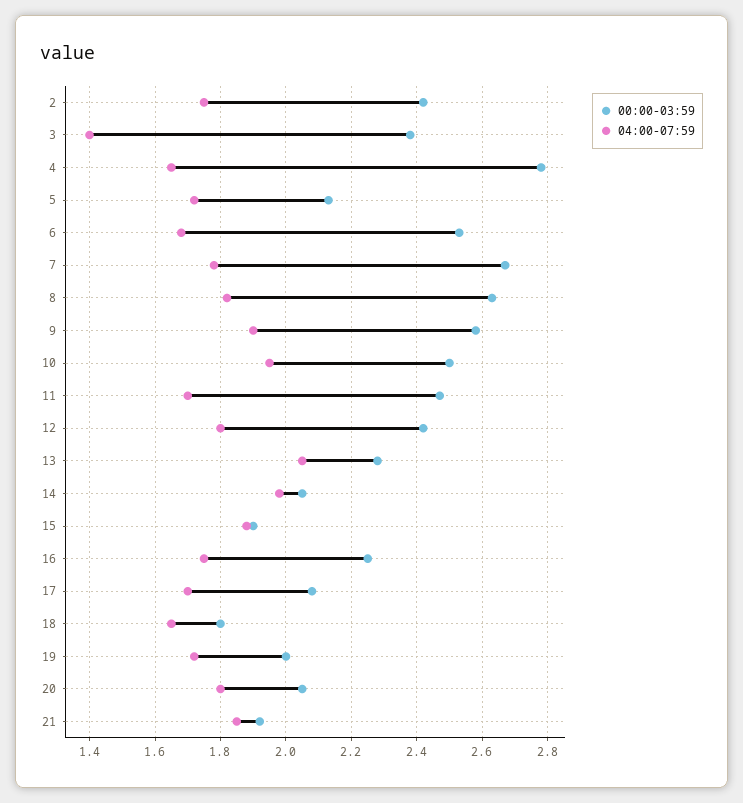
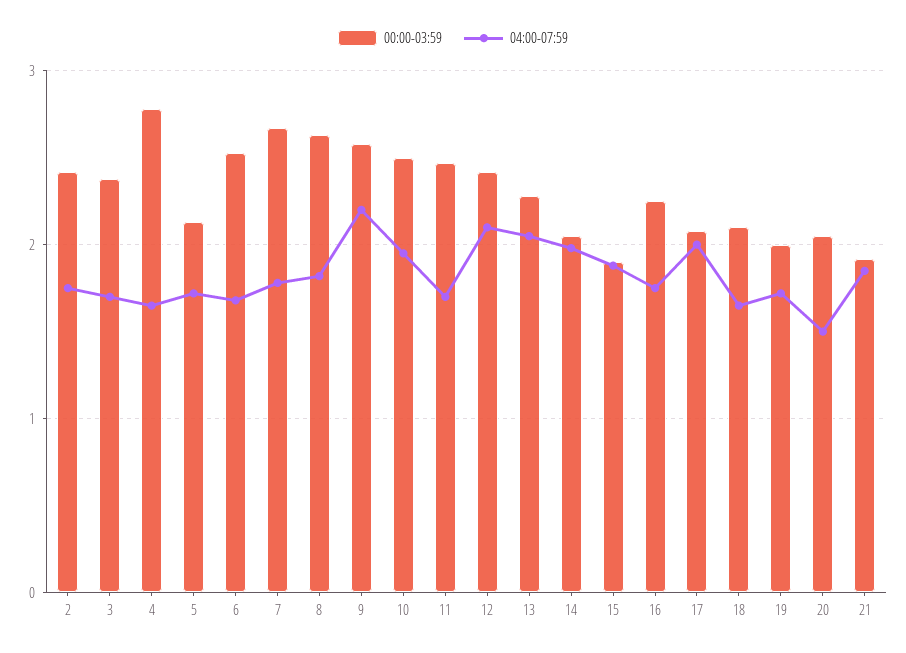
  {
    "00:00-03:59": {
      "2": 2.4,
      "3": 2.4,
      "4": 2.8,
      "5": 2.15,
      "6": 2.55,
      "7": 2.65,
      "8": 2.65,
      "9": 2.6,
      "10": 2.5,
      "11": 2.45,
      "12": 2.4,
      "13": 2.3,
      "14": 2.05,
      "15": 1.9,
      "16": 2.25,
      "17": 2.1,
-     "18": 1.8,
+     "18": 2.1,
      "19": 2,
      "20": 2.05,
      "21": 1.9
    },
    "04:00-07:59": {
      "2": 1.75,
-     "3": 1.4,
+     "3": 1.7,
      "4": 1.65,
      "5": 1.7,
      "6": 1.7,
      "7": 1.8,
      "8": 1.8,
-     "9": 1.9,
+     "9": 2.2,
      "10": 1.95,
      "11": 1.7,
-     "12": 1.8,
+     "12": 2.1,
      "13": 2.05,
      "14": 2,
      "15": 1.9,
      "16": 1.75,
-     "17": 1.7,
+     "17": 2,
      "18": 1.65,
      "19": 1.7,
-     "20": 1.8,
+     "20": 1.5,
      "21": 1.85
    }
  }

